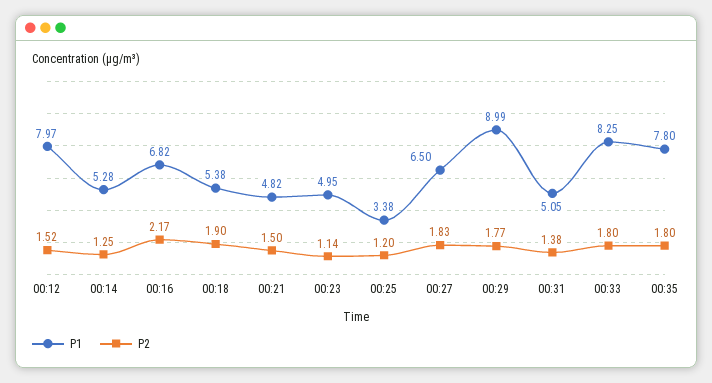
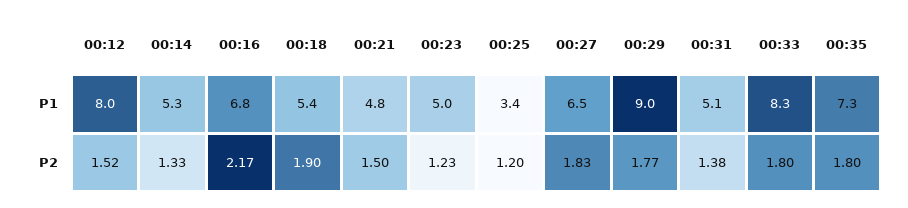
  {
    "P1": {
      "00:12": 7.97,
      "00:14": 5.28,
      "00:16": 6.82,
      "00:18": 5.38,
      "00:21": 4.82,
      "00:23": 4.95,
      "00:25": 3.38,
      "00:27": 6.5,
      "00:29": 8.99,
      "00:31": 5.05,
      "00:33": 8.25,
-     "00:35": 7.8
+     "00:35": 7.3
    },
    "P2": {
      "00:12": 1.52,
-     "00:14": 1.25,
+     "00:14": 1.33,
      "00:16": 2.17,
      "00:18": 1.9,
      "00:21": 1.5,
-     "00:23": 1.14,
+     "00:23": 1.23,
      "00:25": 1.2,
      "00:27": 1.83,
      "00:29": 1.77,
      "00:31": 1.38,
      "00:33": 1.8,
      "00:35": 1.8
    }
  }

